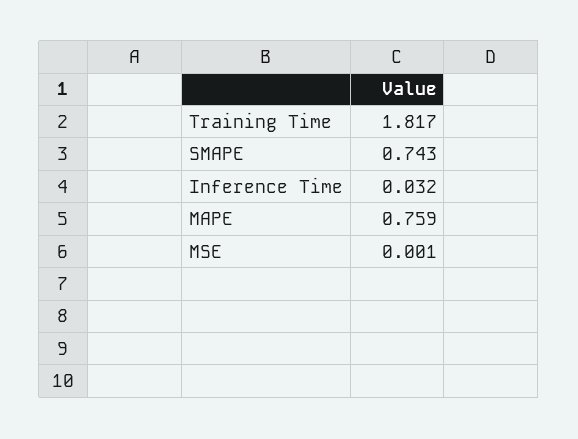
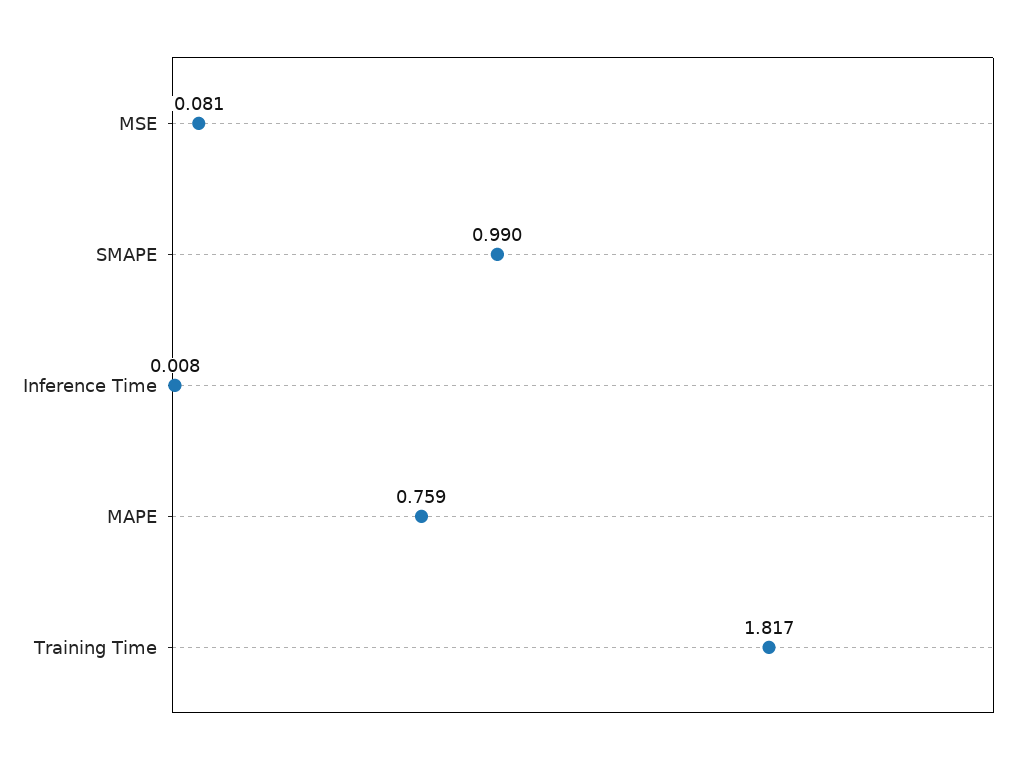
  {
    "Training Time": 1.817,
-   "SMAPE": 0.743,
+   "SMAPE": 0.99,
-   "Inference Time": 0.032,
+   "Inference Time": 0.008,
    "MAPE": 0.759,
-   "MSE": 0.001
+   "MSE": 0.081
  }

